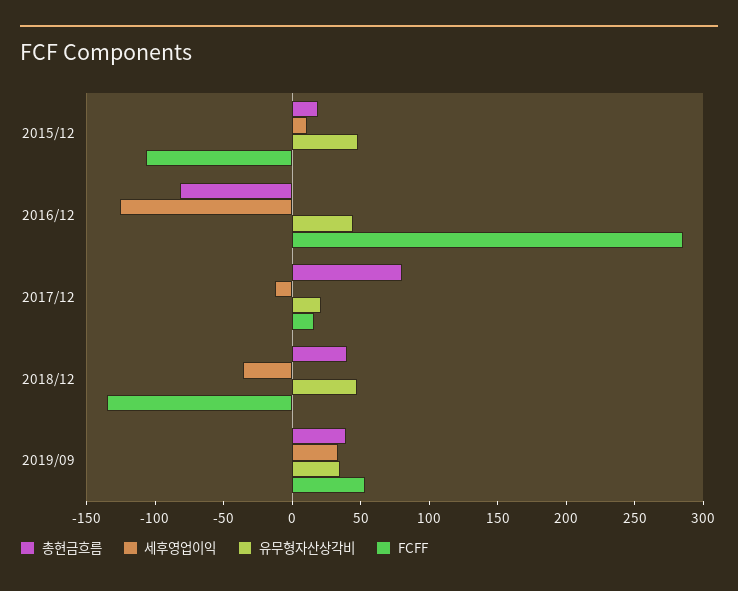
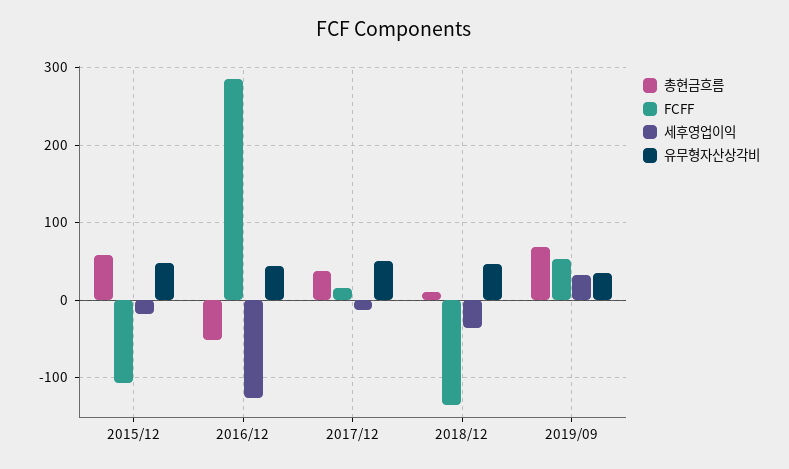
  {
    "총현금흐름": {
-     "2015/12": 20,
+     "2015/12": 60,
-     "2016/12": -80,
+     "2016/12": -50,
-     "2017/12": 80,
+     "2017/12": 40,
-     "2018/12": 40,
+     "2018/12": 10,
-     "2019/09": 40
+     "2019/09": 70
    },
    "세후영업이익": {
-     "2015/12": 10,
+     "2015/12": -20,
      "2016/12": -130,
      "2017/12": -10,
      "2018/12": -40,
      "2019/09": 30
    },
    "유무형자산상각비": {
      "2015/12": 50,
      "2016/12": 40,
-     "2017/12": 20,
+     "2017/12": 50,
      "2018/12": 50,
      "2019/09": 40
    },
    "FCFF": {
      "2015/12": -110,
      "2016/12": 290,
      "2017/12": 20,
      "2018/12": -140,
      "2019/09": 50
    }
  }

